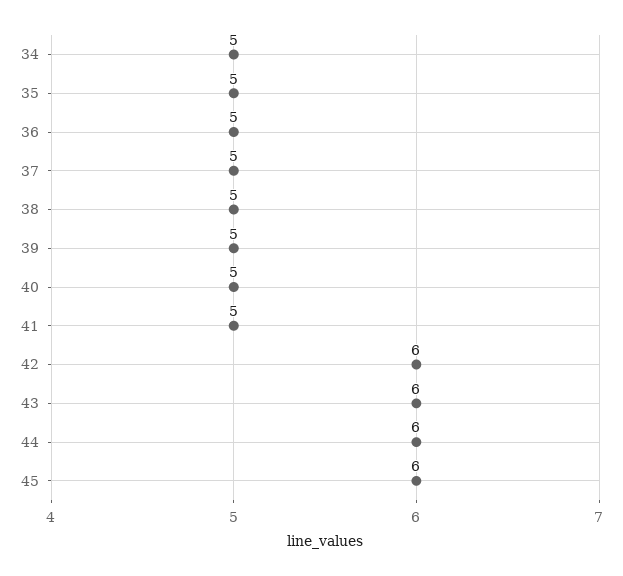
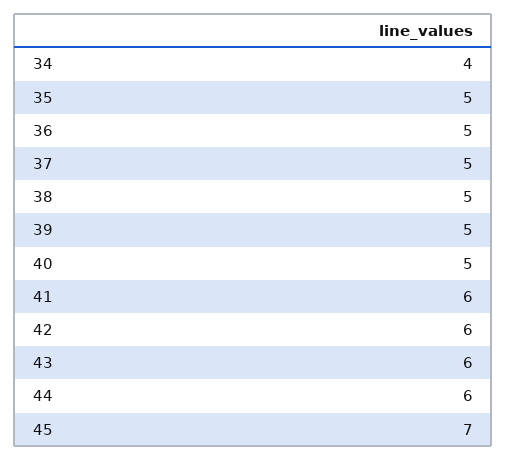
  {
-   "34": 5,
+   "34": 4,
    "35": 5,
    "36": 5,
    "37": 5,
    "38": 5,
    "39": 5,
    "40": 5,
-   "41": 5,
+   "41": 6,
    "42": 6,
    "43": 6,
    "44": 6,
-   "45": 6
+   "45": 7
  }

